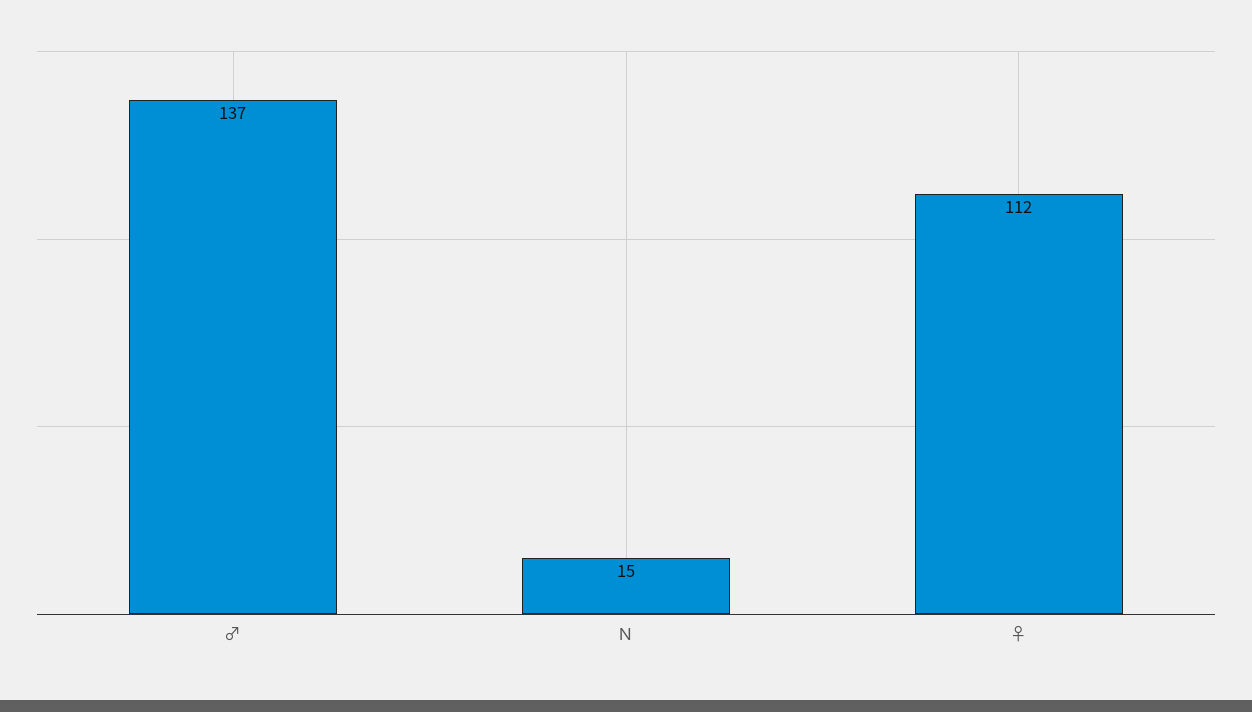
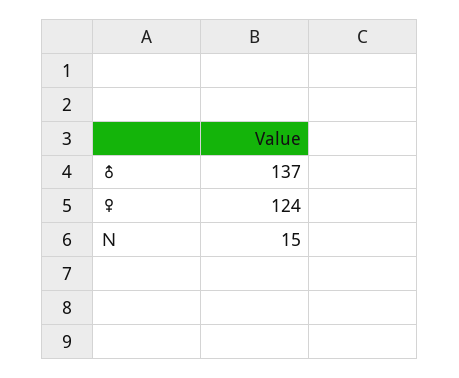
  {
    "♂": 137,
    "Ｎ": 15,
-   "♀": 112
+   "♀": 124
  }

